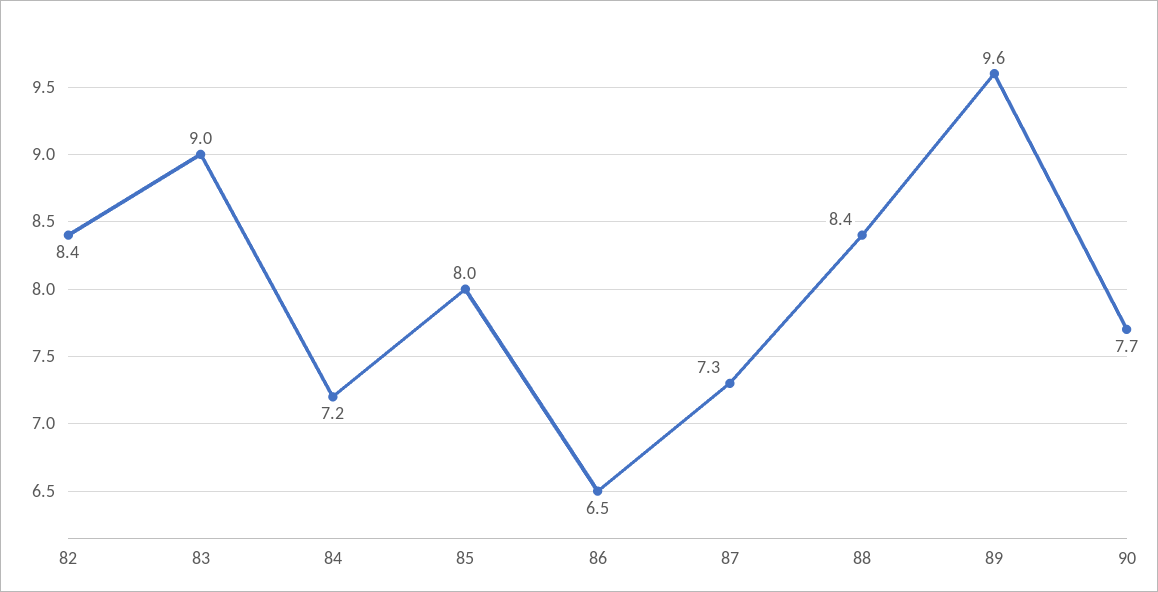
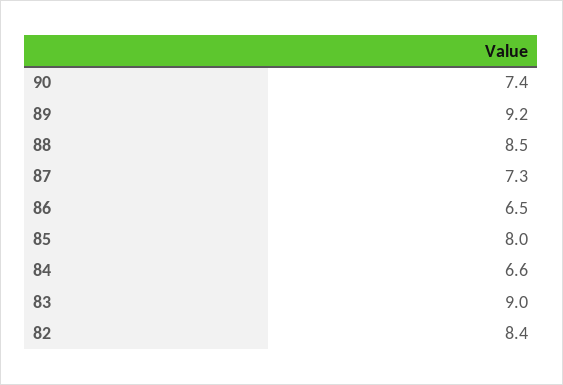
  {
    "82": 8.4,
    "83": 9,
-   "84": 7.2,
+   "84": 6.6,
    "85": 8,
    "86": 6.5,
    "87": 7.3,
-   "88": 8.4,
+   "88": 8.5,
-   "89": 9.6,
+   "89": 9.2,
-   "90": 7.7
+   "90": 7.4
  }

